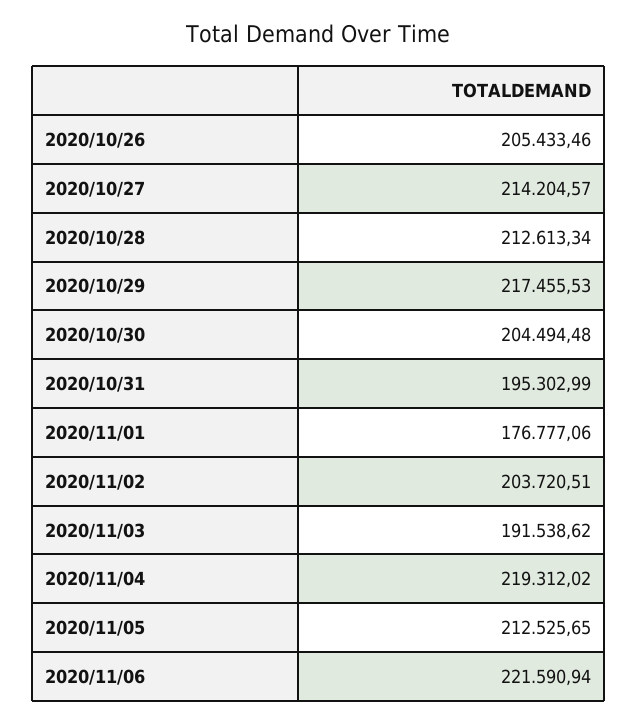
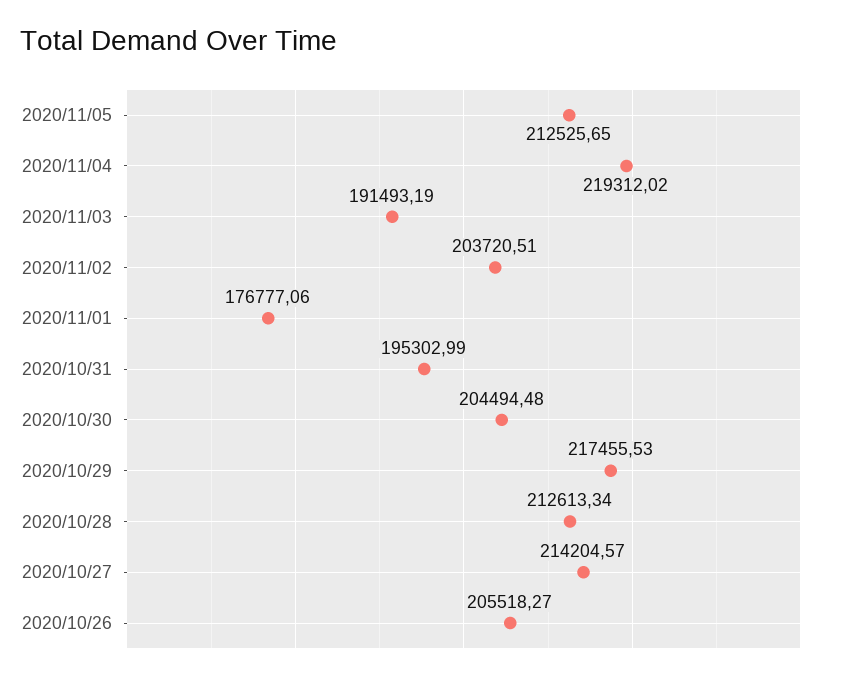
  {
-   "2020/10/26": 205433.46,
+   "2020/10/26": 205518.27,
    "2020/10/27": 214204.57,
    "2020/10/28": 212613.34,
    "2020/10/29": 217455.53,
    "2020/10/30": 204494.48,
    "2020/10/31": 195302.99,
    "2020/11/01": 176777.06,
    "2020/11/02": 203720.51,
-   "2020/11/03": 191538.62,
+   "2020/11/03": 191493.19,
    "2020/11/04": 219312.02,
-   "2020/11/05": 212525.65,
+   "2020/11/05": 212525.65
-   "2020/11/06": 221590.94
  }

